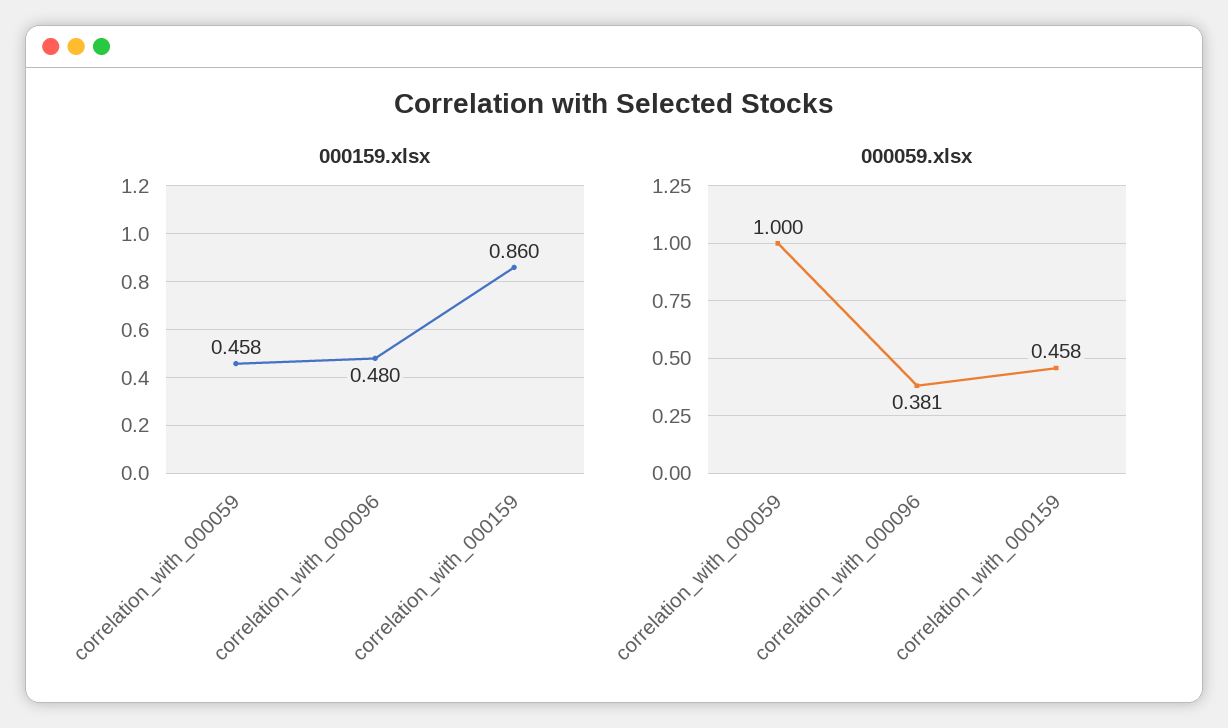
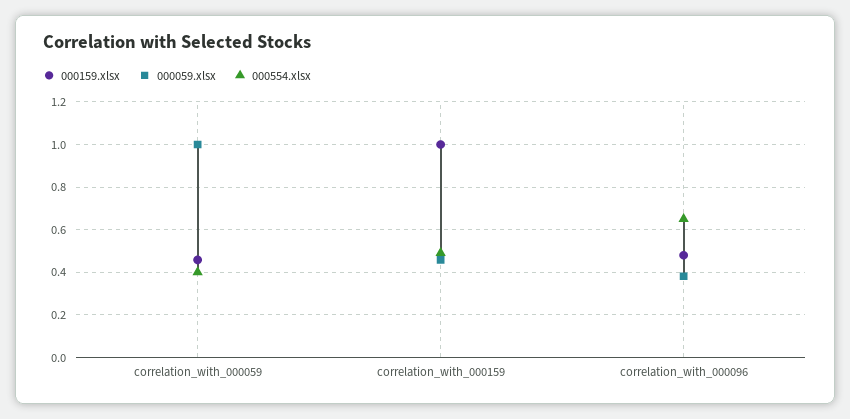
  {
    "000159.xlsx": {
      "correlation_with_000059": 0.458,
      "correlation_with_000096": 0.48,
-     "correlation_with_000159": 0.86
+     "correlation_with_000159": 1
    },
    "000059.xlsx": {
      "correlation_with_000059": 1,
      "correlation_with_000096": 0.381,
      "correlation_with_000159": 0.458
-   }
+   },
+   "000554.xlsx": {
+     "correlation_with_000059": 0.4,
+     "correlation_with_000159": 0.5,
+     "correlation_with_000096": 0.65
+   }
  }

